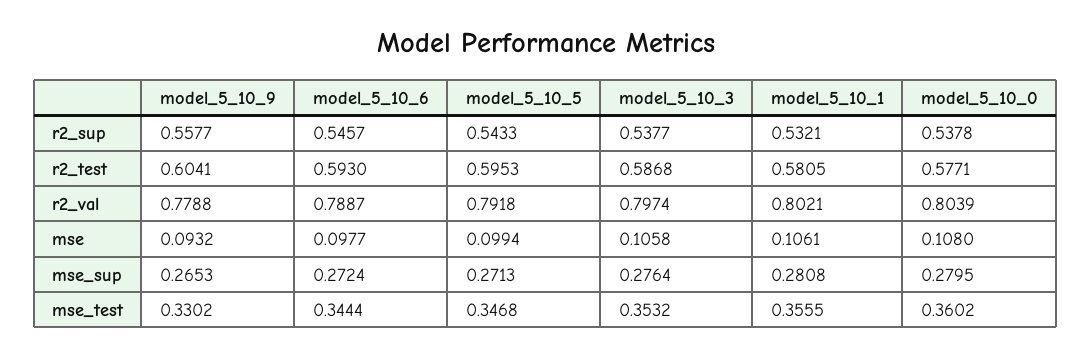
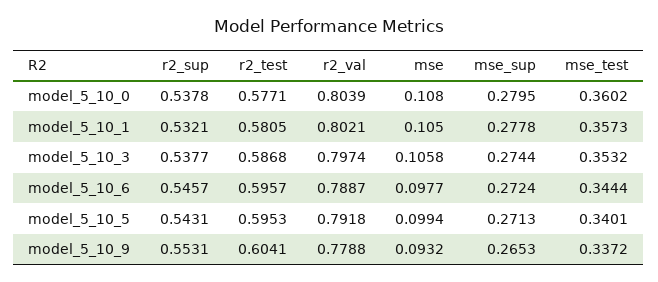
  {
    "model_5_10_9": {
-     "r2_sup": 0.5577,
+     "r2_sup": 0.5531,
      "r2_test": 0.6041,
      "r2_val": 0.7788,
      "mse": 0.0932,
      "mse_sup": 0.2653,
-     "mse_test": 0.3302
+     "mse_test": 0.3372
    },
    "model_5_10_6": {
      "r2_sup": 0.5457,
-     "r2_test": 0.593,
+     "r2_test": 0.5957,
      "r2_val": 0.7887,
      "mse": 0.0977,
      "mse_sup": 0.2724,
      "mse_test": 0.3444
    },
    "model_5_10_5": {
-     "r2_sup": 0.5433,
+     "r2_sup": 0.5431,
      "r2_test": 0.5953,
      "r2_val": 0.7918,
      "mse": 0.0994,
      "mse_sup": 0.2713,
-     "mse_test": 0.3468
+     "mse_test": 0.3401
    },
    "model_5_10_3": {
      "r2_sup": 0.5377,
      "r2_test": 0.5868,
      "r2_val": 0.7974,
      "mse": 0.1058,
-     "mse_sup": 0.2764,
+     "mse_sup": 0.2744,
      "mse_test": 0.3532
    },
    "model_5_10_1": {
      "r2_sup": 0.5321,
      "r2_test": 0.5805,
      "r2_val": 0.8021,
-     "mse": 0.1061,
+     "mse": 0.105,
-     "mse_sup": 0.2808,
+     "mse_sup": 0.2778,
-     "mse_test": 0.3555
+     "mse_test": 0.3573
    },
    "model_5_10_0": {
      "r2_sup": 0.5378,
      "r2_test": 0.5771,
      "r2_val": 0.8039,
      "mse": 0.108,
      "mse_sup": 0.2795,
      "mse_test": 0.3602
    }
  }

